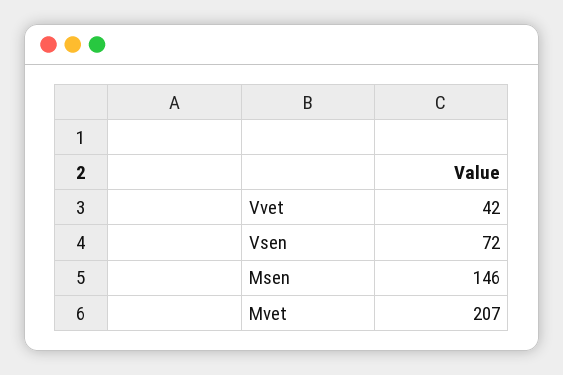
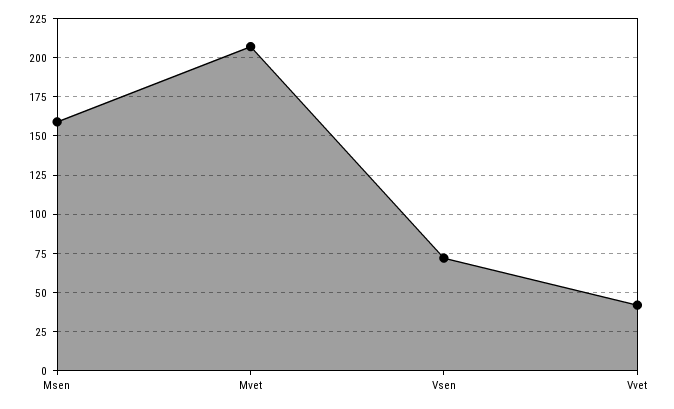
  {
    "Vvet": 42,
    "Vsen": 72,
-   "Msen": 146,
+   "Msen": 160,
    "Mvet": 207
  }

